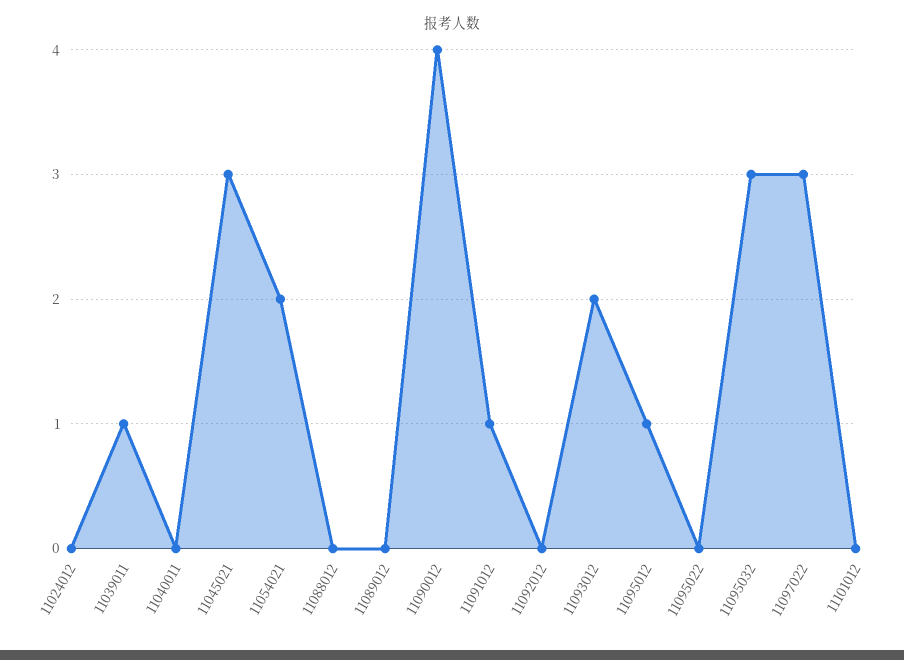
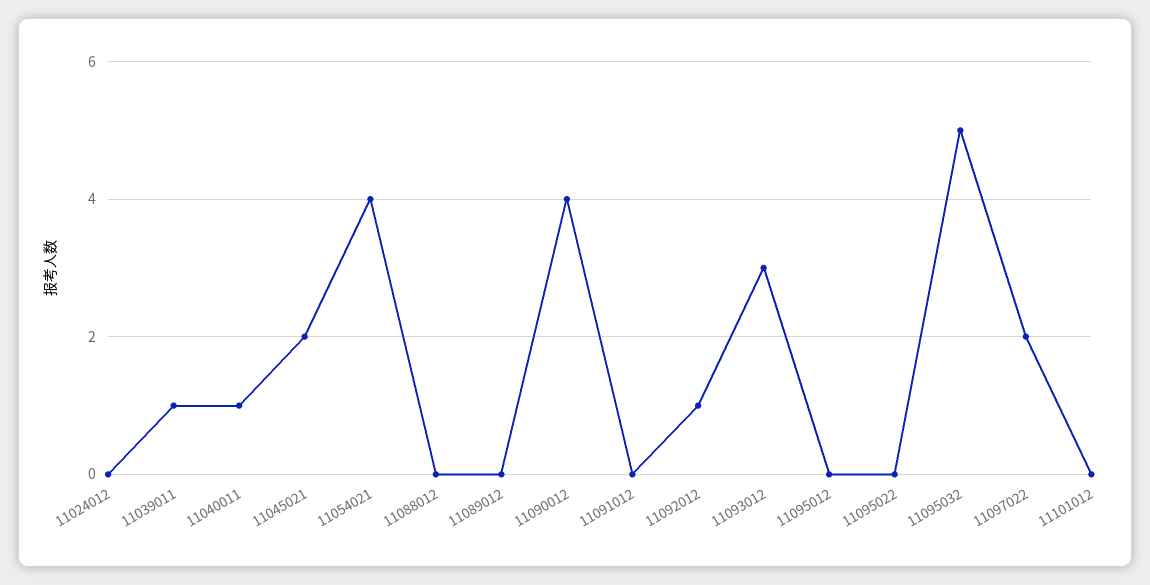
  {
    "11024012": 0,
    "11039011": 1,
-   "11040011": 0,
+   "11040011": 1,
-   "11045021": 3,
+   "11045021": 2,
-   "11054021": 2,
+   "11054021": 4,
    "11088012": 0,
    "11089012": 0,
    "11090012": 4,
-   "11091012": 1,
+   "11091012": 0,
-   "11092012": 0,
+   "11092012": 1,
-   "11093012": 2,
+   "11093012": 3,
-   "11095012": 1,
+   "11095012": 0,
    "11095022": 0,
-   "11095032": 3,
+   "11095032": 5,
-   "11097022": 3,
+   "11097022": 2,
    "11101012": 0
  }

